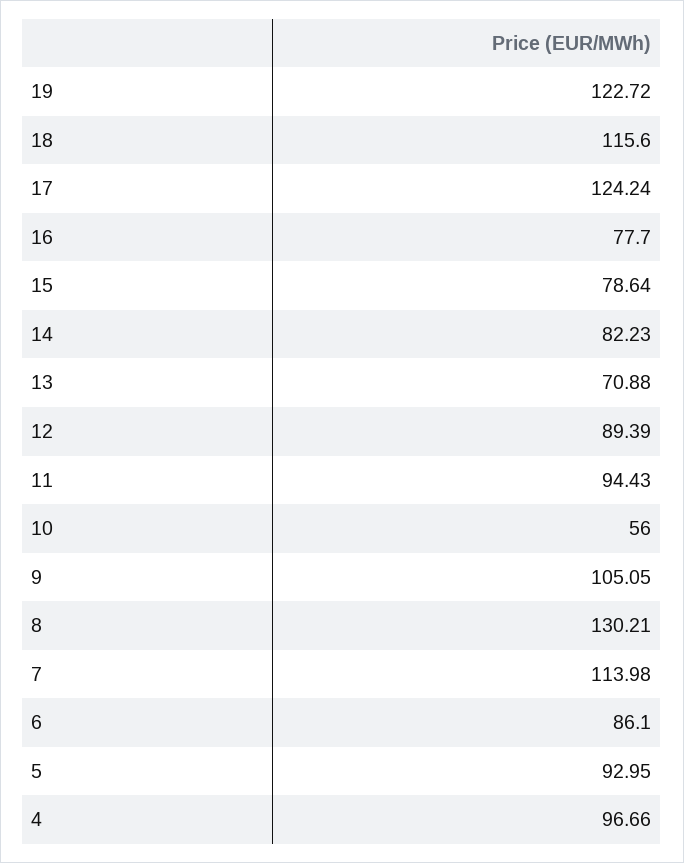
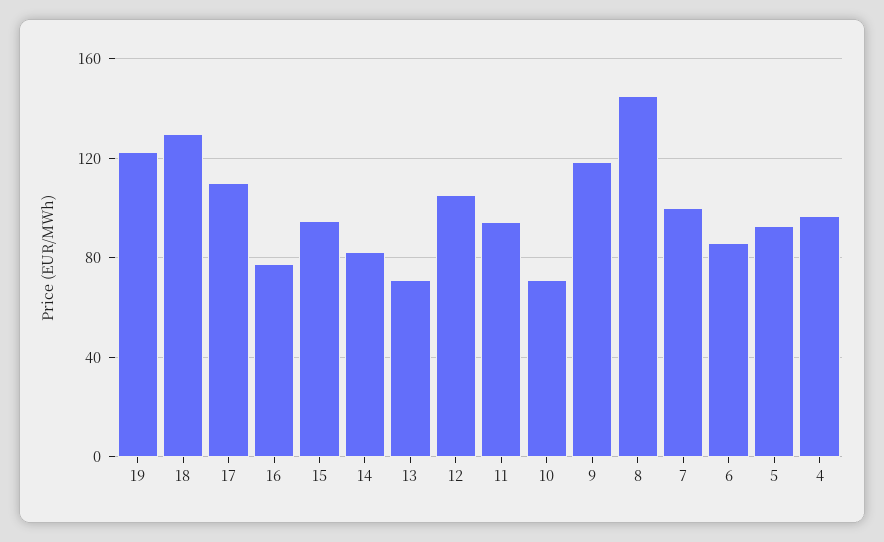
  {
    "19": 122.72,
-   "18": 115.6,
+   "18": 130,
-   "17": 124.24,
+   "17": 110,
    "16": 77.7,
-   "15": 78.64,
+   "15": 95,
    "14": 82.23,
    "13": 70.88,
-   "12": 89.39,
+   "12": 105,
    "11": 94.43,
-   "10": 56,
+   "10": 70,
-   "9": 105.05,
+   "9": 120,
-   "8": 130.21,
+   "8": 145,
-   "7": 113.98,
+   "7": 100,
    "6": 86.1,
    "5": 92.95,
    "4": 96.66
  }

